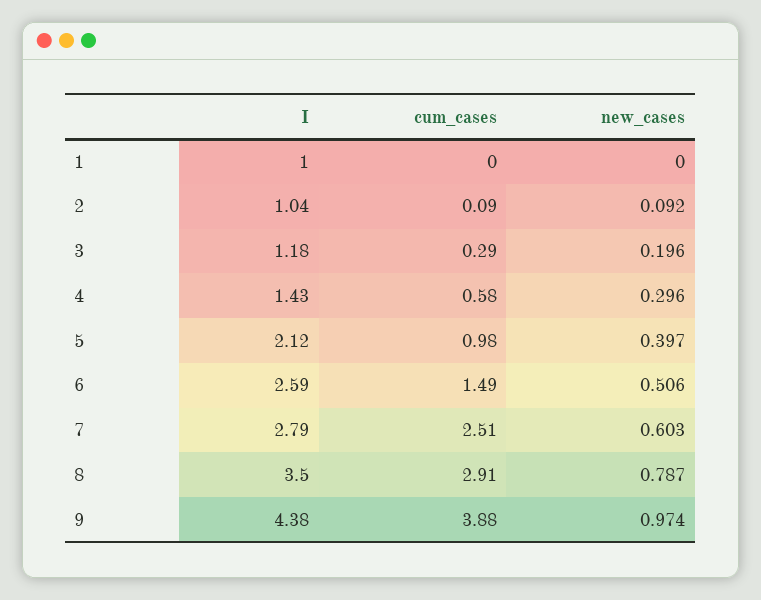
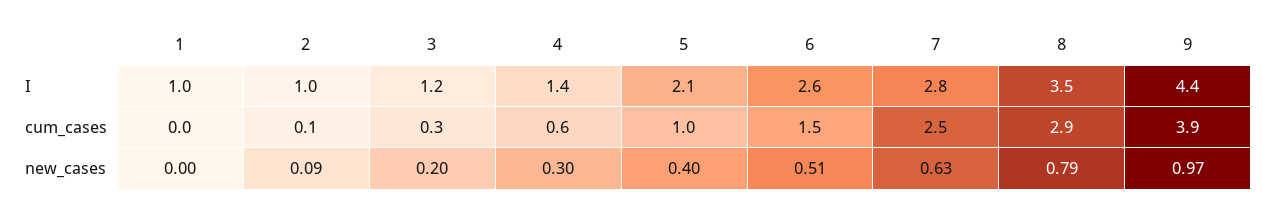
  {
    "I": {
      "1": 1,
      "2": 1.04,
      "3": 1.18,
      "4": 1.43,
      "5": 2.12,
      "6": 2.59,
      "7": 2.79,
      "8": 3.5,
      "9": 4.38
    },
    "cum_cases": {
      "1": 0,
      "2": 0.09,
      "3": 0.29,
      "4": 0.58,
      "5": 0.98,
      "6": 1.49,
      "7": 2.51,
      "8": 2.91,
      "9": 3.88
    },
    "new_cases": {
      "1": 0,
      "2": 0.092,
      "3": 0.196,
      "4": 0.296,
      "5": 0.397,
      "6": 0.506,
-     "7": 0.603,
+     "7": 0.63,
      "8": 0.787,
      "9": 0.974
    }
  }

